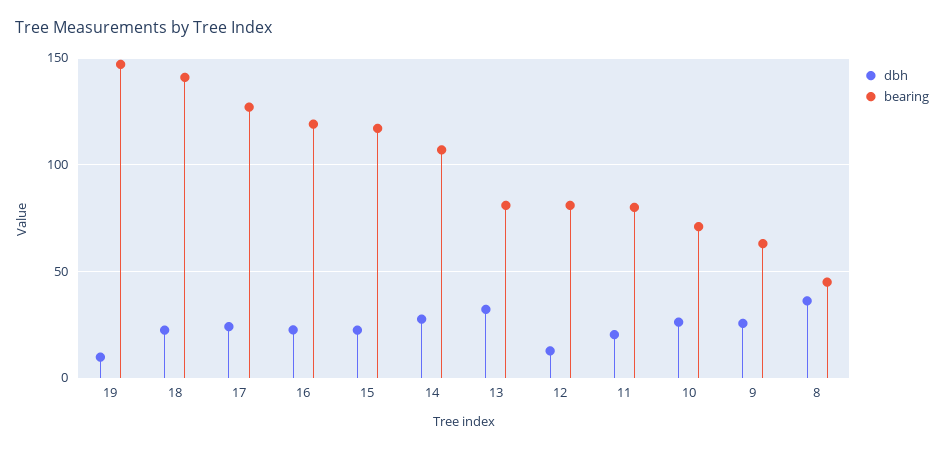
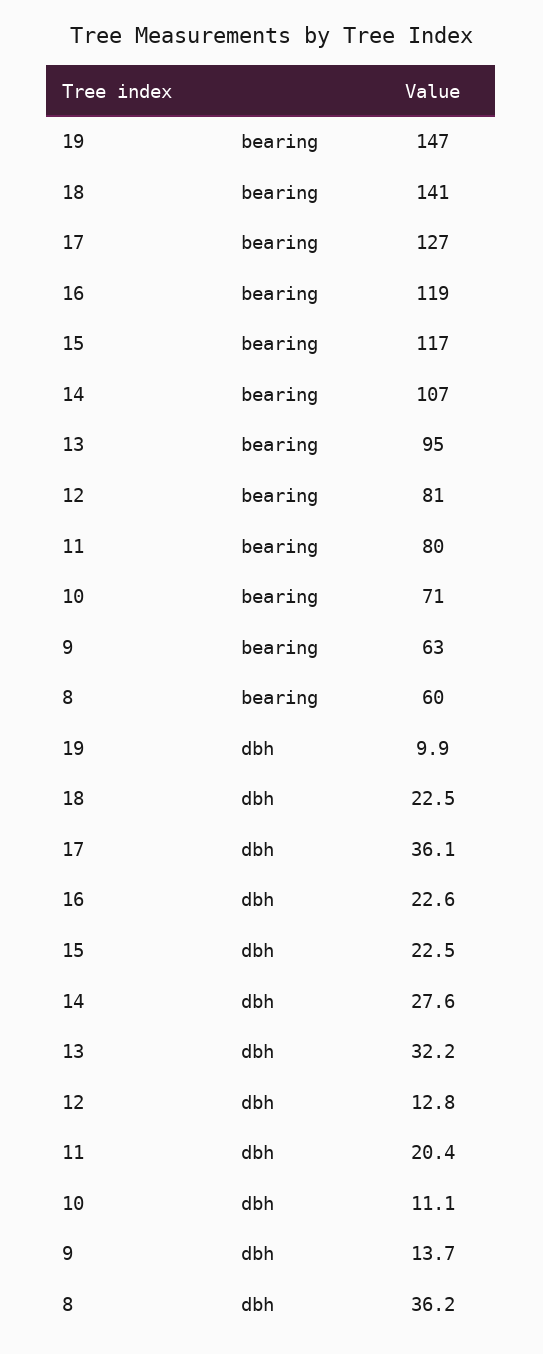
  {
    "dbh": {
      "19": 9.9,
      "18": 22.5,
-     "17": 25,
+     "17": 36.1,
      "16": 22.6,
      "15": 22.5,
      "14": 27.6,
      "13": 32.2,
      "12": 12.8,
      "11": 20.4,
-     "10": 25,
+     "10": 11.1,
-     "9": 25,
+     "9": 13.7,
      "8": 36.2
    },
    "bearing": {
      "19": 147,
      "18": 141,
      "17": 127,
      "16": 119,
      "15": 117,
      "14": 107,
-     "13": 80,
+     "13": 95,
      "12": 81,
      "11": 80,
      "10": 71,
      "9": 63,
-     "8": 45
+     "8": 60
    }
  }

